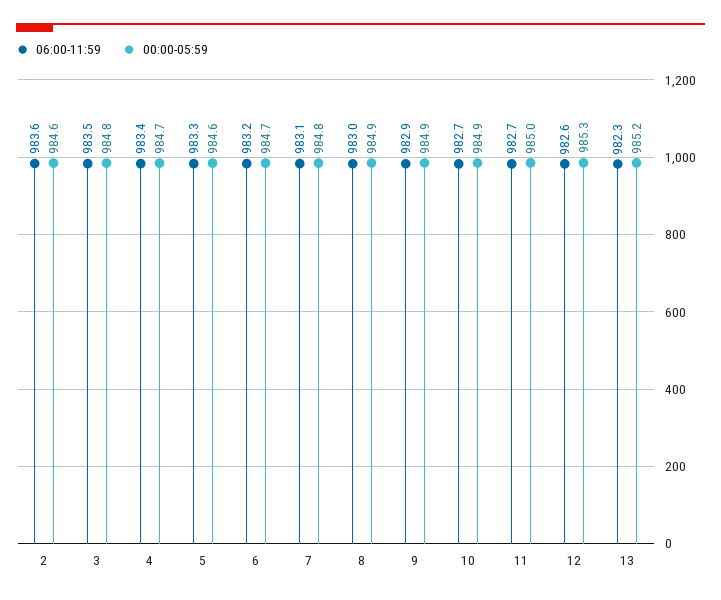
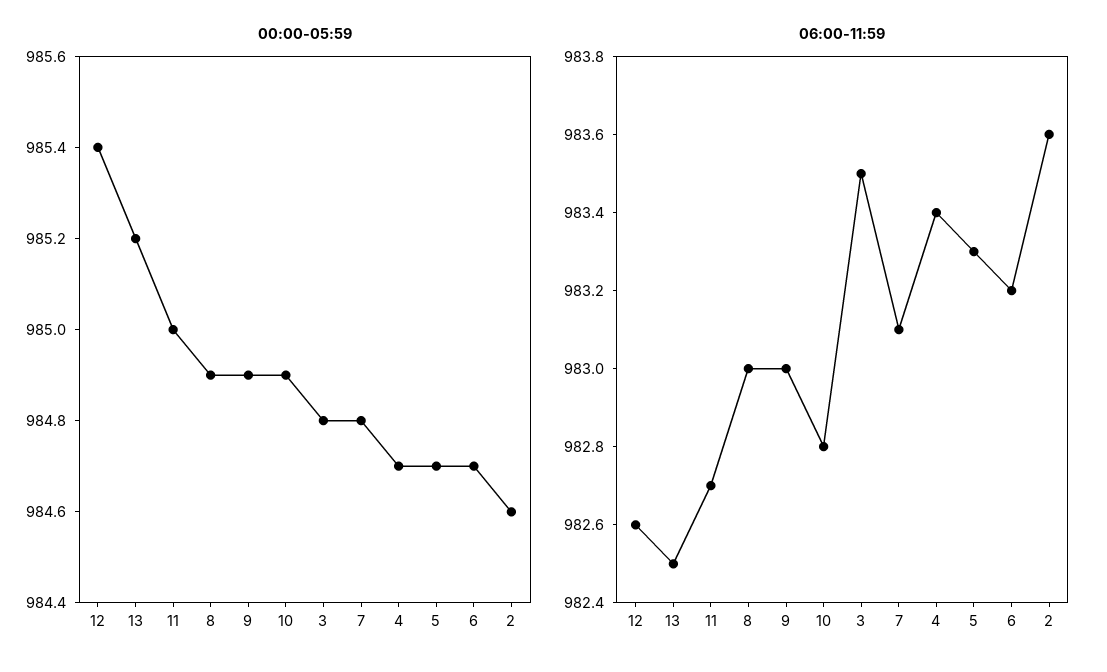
  {
    "06:00-11:59": {
      "2": 983.6,
      "3": 983.5,
      "4": 983.4,
      "5": 983.3,
      "6": 983.2,
      "7": 983.1,
      "8": 983,
-     "9": 982.9,
+     "9": 983,
-     "10": 982.7,
+     "10": 982.8,
      "11": 982.7,
      "12": 982.6,
-     "13": 982.3
+     "13": 982.5
    },
    "00:00-05:59": {
      "2": 984.6,
      "3": 984.8,
      "4": 984.7,
-     "5": 984.6,
+     "5": 984.7,
      "6": 984.7,
      "7": 984.8,
      "8": 984.9,
      "9": 984.9,
      "10": 984.9,
      "11": 985,
-     "12": 985.3,
+     "12": 985.4,
      "13": 985.2
    }
  }

